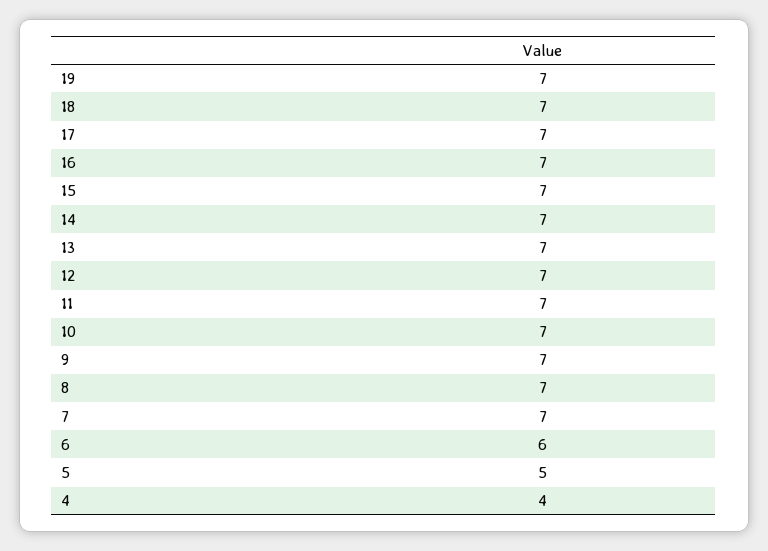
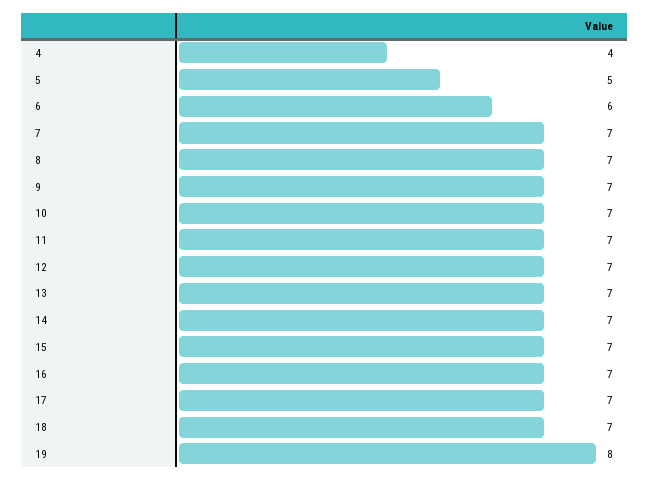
  {
-   "19": 7,
+   "19": 8,
    "18": 7,
    "17": 7,
    "16": 7,
    "15": 7,
    "14": 7,
    "13": 7,
    "12": 7,
    "11": 7,
    "10": 7,
    "9": 7,
    "8": 7,
    "7": 7,
    "6": 6,
    "5": 5,
    "4": 4
  }

